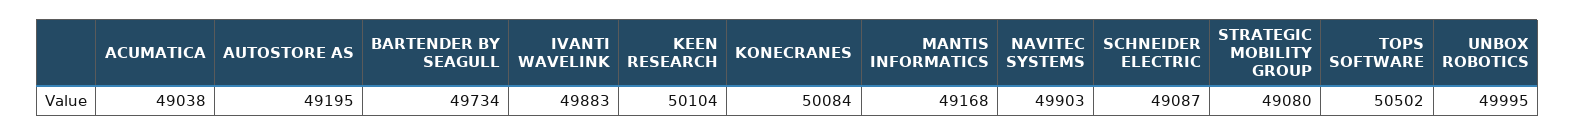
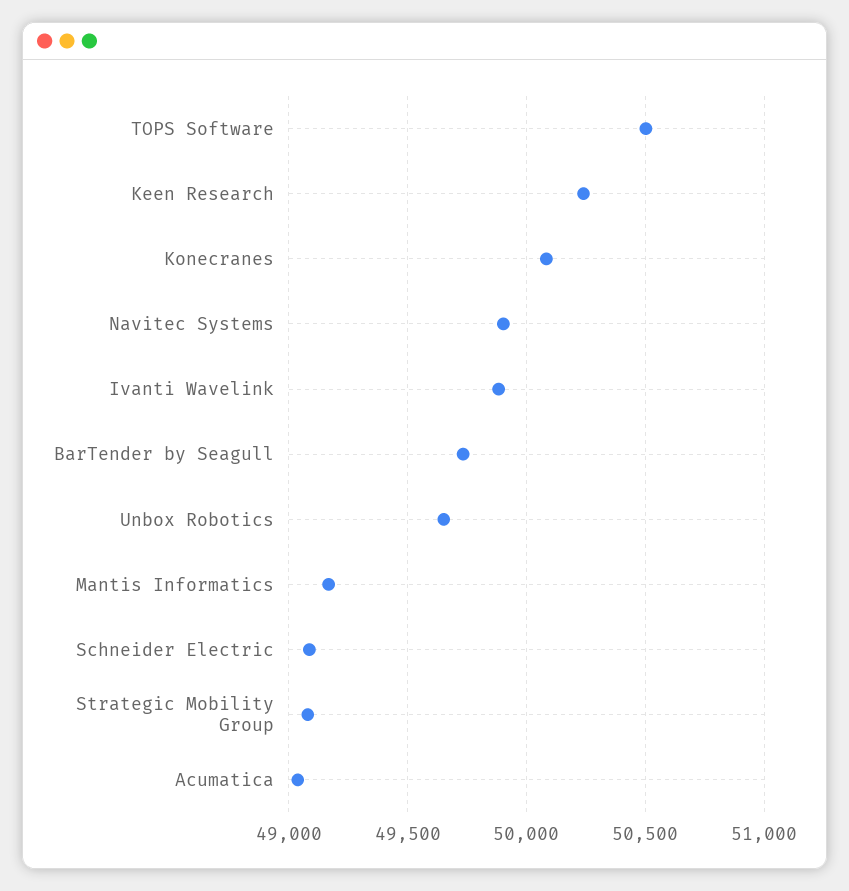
  {
    "ACUMATICA": 49038,
-   "AUTOSTORE AS": 49195,
    "BARTENDER BY SEAGULL": 49734,
    "IVANTI WAVELINK": 49883,
-   "KEEN RESEARCH": 50104,
+   "KEEN RESEARCH": 50250,
    "KONECRANES": 50084,
    "MANTIS INFORMATICS": 49168,
    "NAVITEC SYSTEMS": 49903,
    "SCHNEIDER ELECTRIC": 49087,
    "STRATEGIC MOBILITY GROUP": 49080,
    "TOPS SOFTWARE": 50502,
-   "UNBOX ROBOTICS": 49995
+   "UNBOX ROBOTICS": 49650
  }

